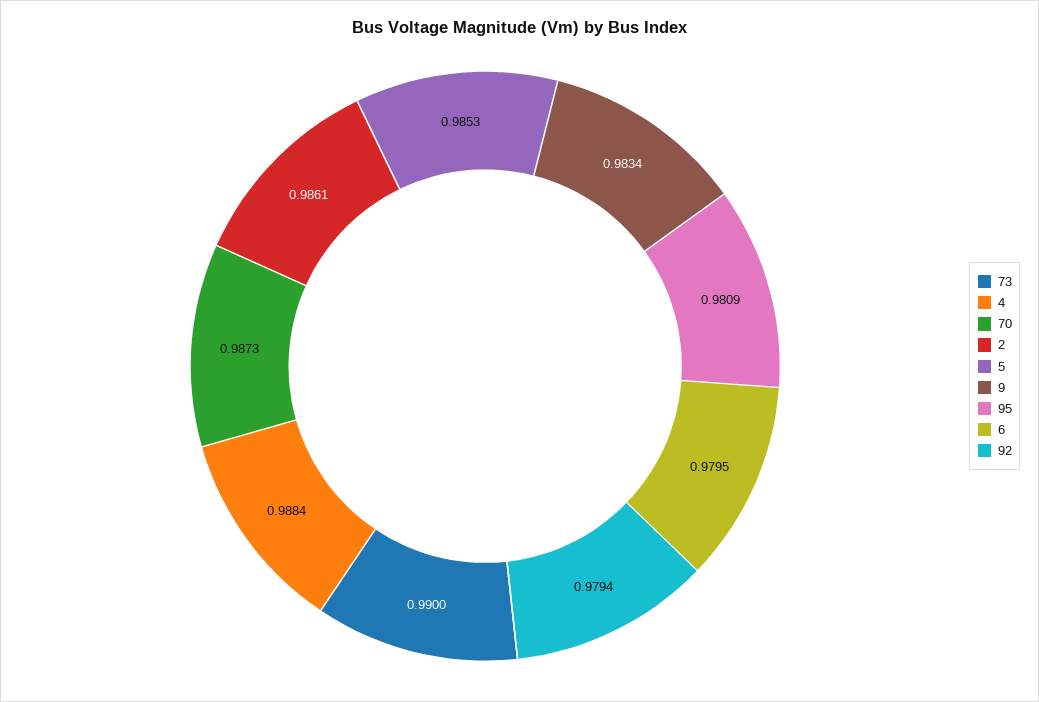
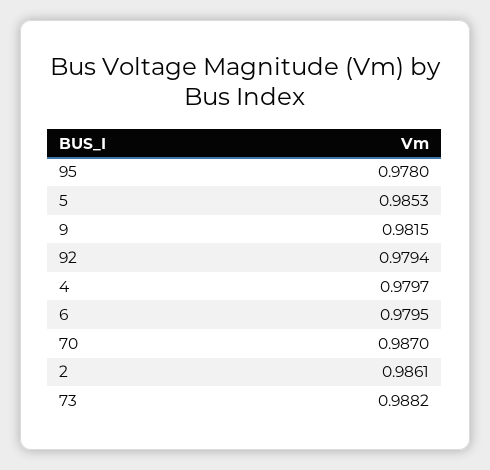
  {
-   "73": 0.99,
+   "73": 0.9882,
-   "4": 0.9884,
+   "4": 0.9797,
-   "70": 0.9873,
+   "70": 0.987,
    "2": 0.9861,
    "5": 0.9853,
-   "9": 0.9834,
+   "9": 0.9815,
-   "95": 0.9809,
+   "95": 0.978,
    "6": 0.9795,
    "92": 0.9794
  }

